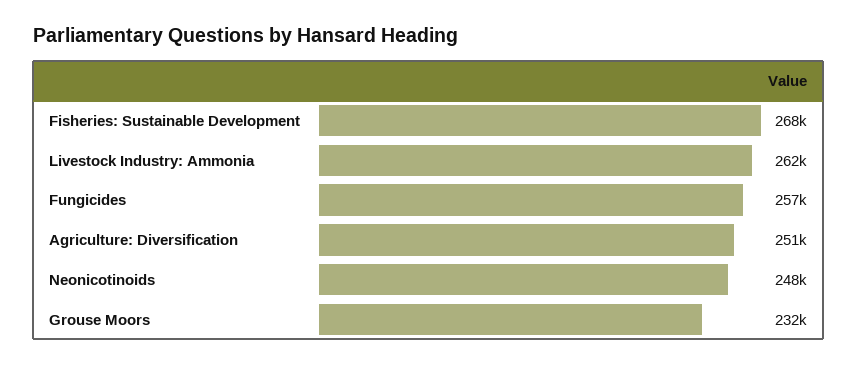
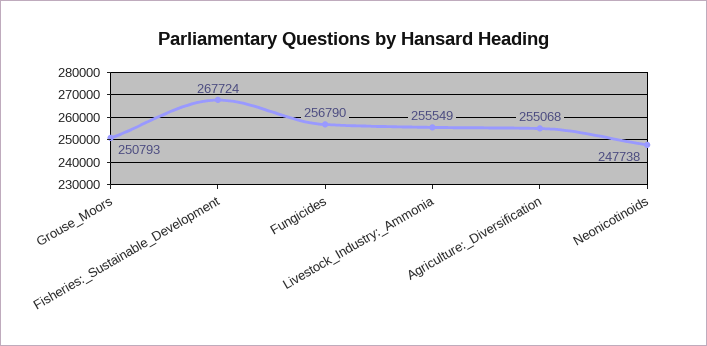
  {
    "Fisheries: Sustainable Development": 267724,
-   "Livestock Industry: Ammonia": 262000,
+   "Livestock Industry: Ammonia": 255549,
    "Fungicides": 256790,
-   "Agriculture: Diversification": 251000,
+   "Agriculture: Diversification": 255068,
    "Neonicotinoids": 247738,
-   "Grouse Moors": 232000
+   "Grouse Moors": 250793
  }

